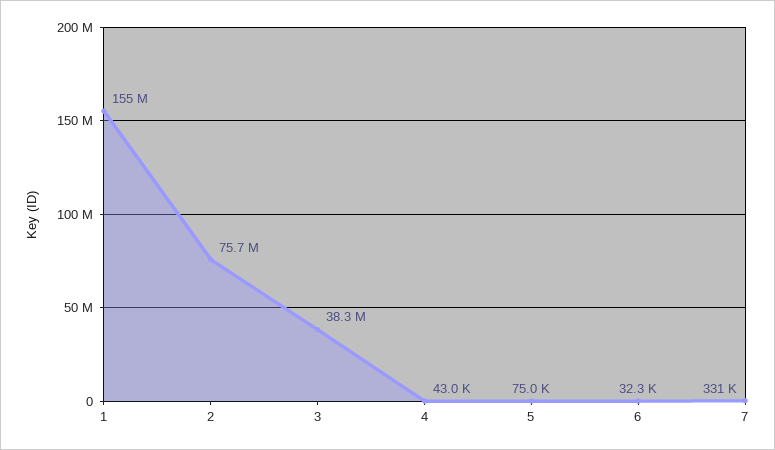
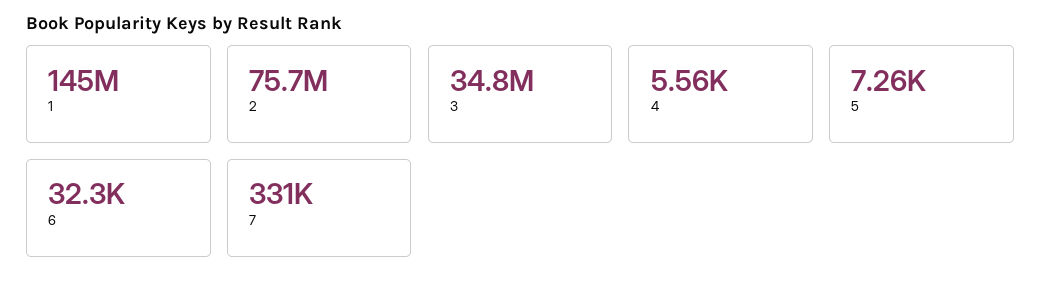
  {
-   "1": 155000000,
+   "1": 145000000,
    "2": 75700000,
-   "3": 38300000,
+   "3": 34800000,
-   "4": 43000,
+   "4": 5560,
-   "5": 75000,
+   "5": 7260,
    "6": 32300,
    "7": 331000
  }

